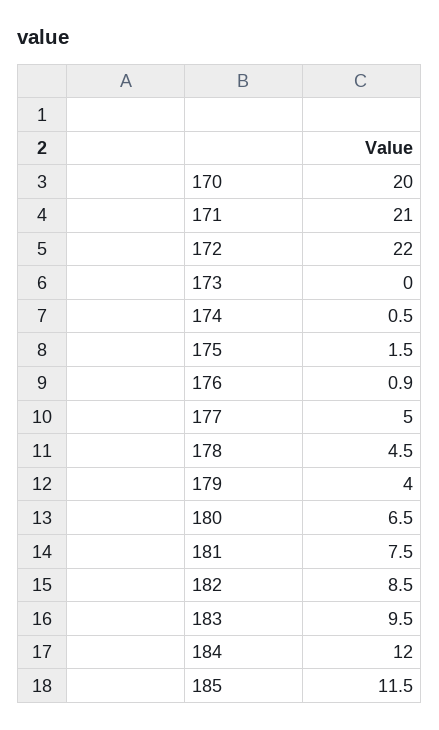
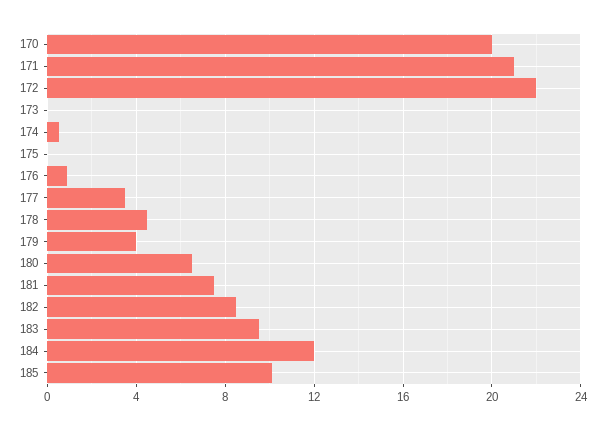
  {
    "170": 20,
    "171": 21,
    "172": 22,
    "173": 0,
    "174": 0.5,
-   "175": 1.5,
+   "175": 0,
    "176": 0.9,
-   "177": 5,
+   "177": 3.5,
    "178": 4.5,
    "179": 4,
    "180": 6.5,
    "181": 7.5,
    "182": 8.5,
    "183": 9.5,
    "184": 12,
-   "185": 11.5
+   "185": 10
  }

